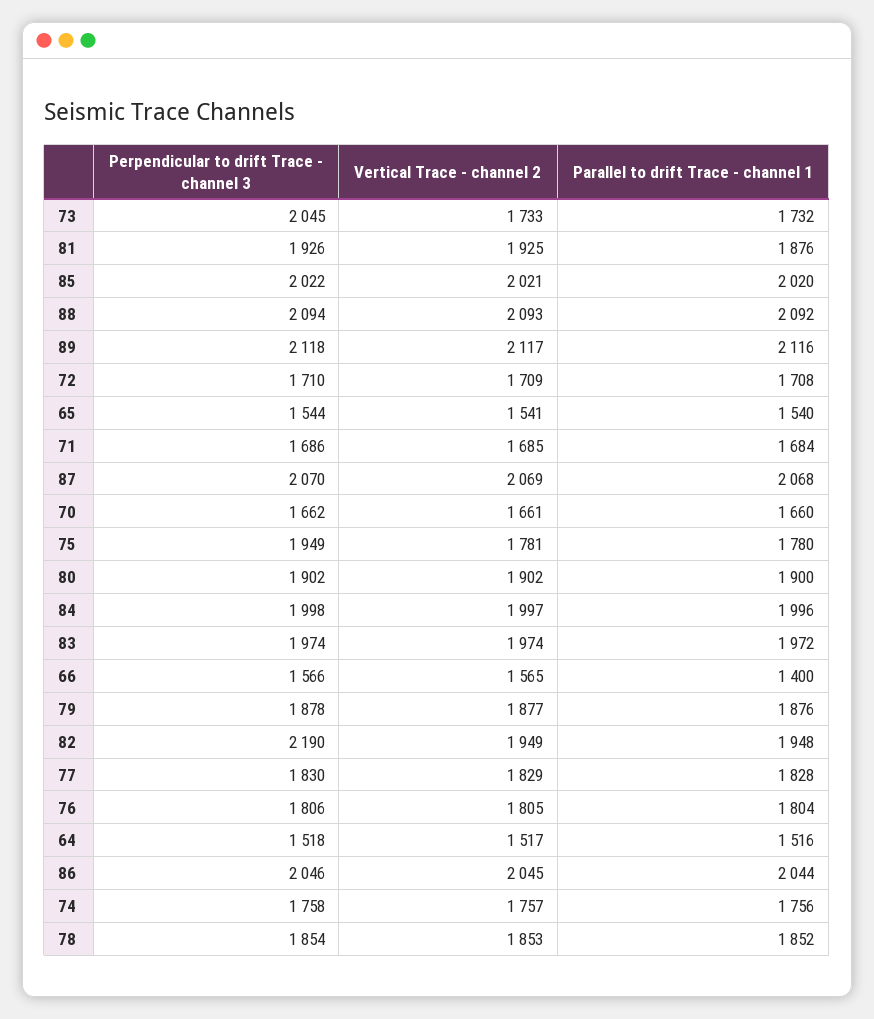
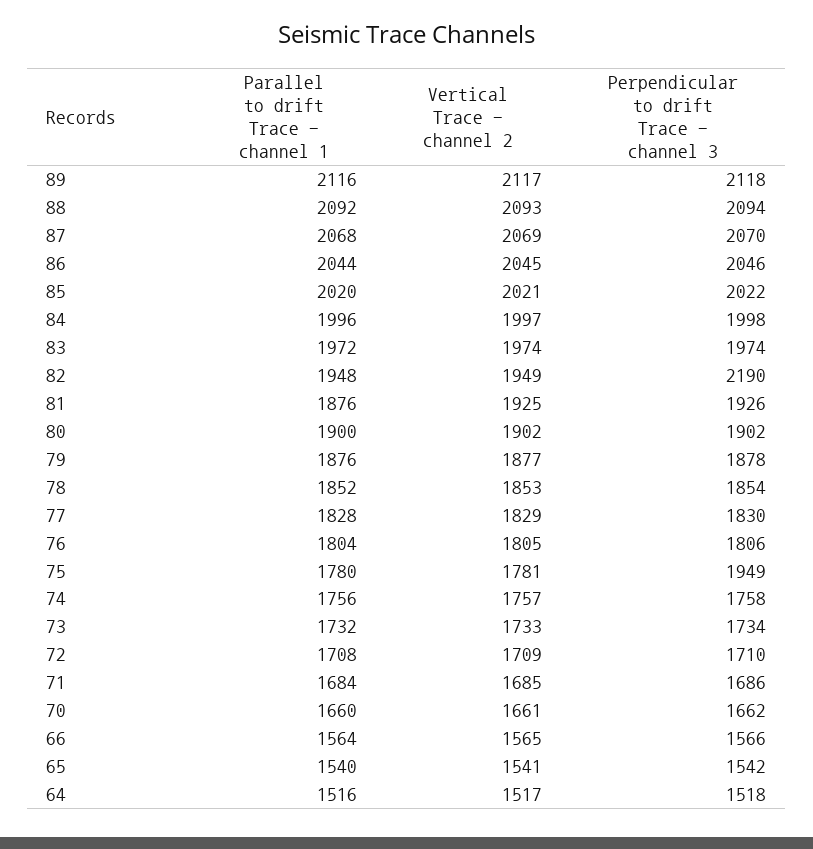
  {
    "Perpendicular to drift Trace - channel 3": {
-     "73": 2045,
+     "73": 1734,
      "81": 1926,
      "85": 2022,
      "88": 2094,
      "89": 2118,
      "72": 1710,
-     "65": 1544,
+     "65": 1542,
      "71": 1686,
      "87": 2070,
      "70": 1662,
      "75": 1949,
      "80": 1902,
      "84": 1998,
      "83": 1974,
      "66": 1566,
      "79": 1878,
      "82": 2190,
      "77": 1830,
      "76": 1806,
      "64": 1518,
      "86": 2046,
      "74": 1758,
      "78": 1854
    },
    "Vertical Trace - channel 2": {
      "73": 1733,
      "81": 1925,
      "85": 2021,
      "88": 2093,
      "89": 2117,
      "72": 1709,
      "65": 1541,
      "71": 1685,
      "87": 2069,
      "70": 1661,
      "75": 1781,
      "80": 1902,
      "84": 1997,
      "83": 1974,
      "66": 1565,
      "79": 1877,
      "82": 1949,
      "77": 1829,
      "76": 1805,
      "64": 1517,
      "86": 2045,
      "74": 1757,
      "78": 1853
    },
    "Parallel to drift Trace - channel 1": {
      "73": 1732,
      "81": 1876,
      "85": 2020,
      "88": 2092,
      "89": 2116,
      "72": 1708,
      "65": 1540,
      "71": 1684,
      "87": 2068,
      "70": 1660,
      "75": 1780,
      "80": 1900,
      "84": 1996,
      "83": 1972,
-     "66": 1400,
+     "66": 1564,
      "79": 1876,
      "82": 1948,
      "77": 1828,
      "76": 1804,
      "64": 1516,
      "86": 2044,
      "74": 1756,
      "78": 1852
    }
  }

